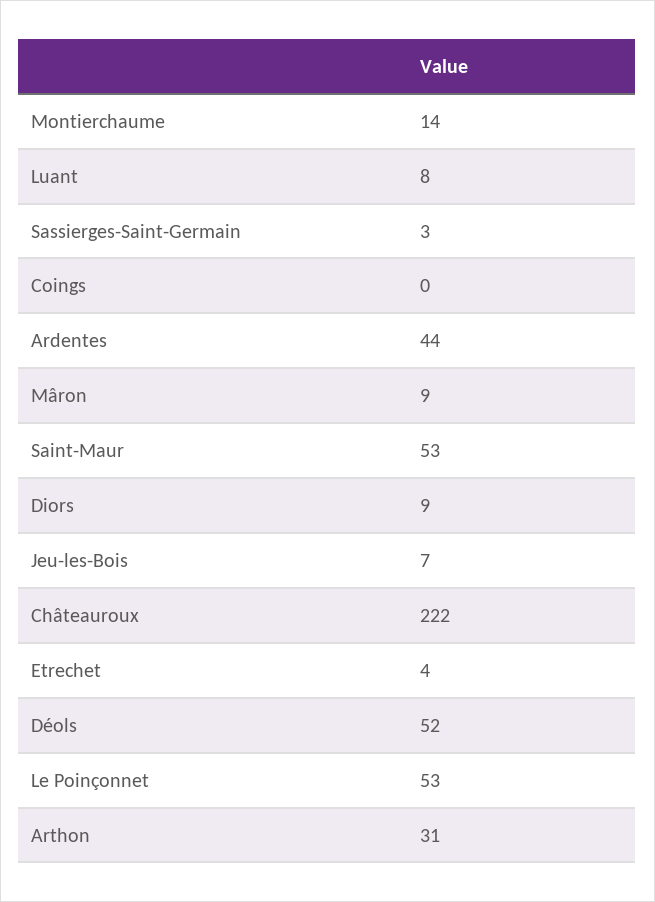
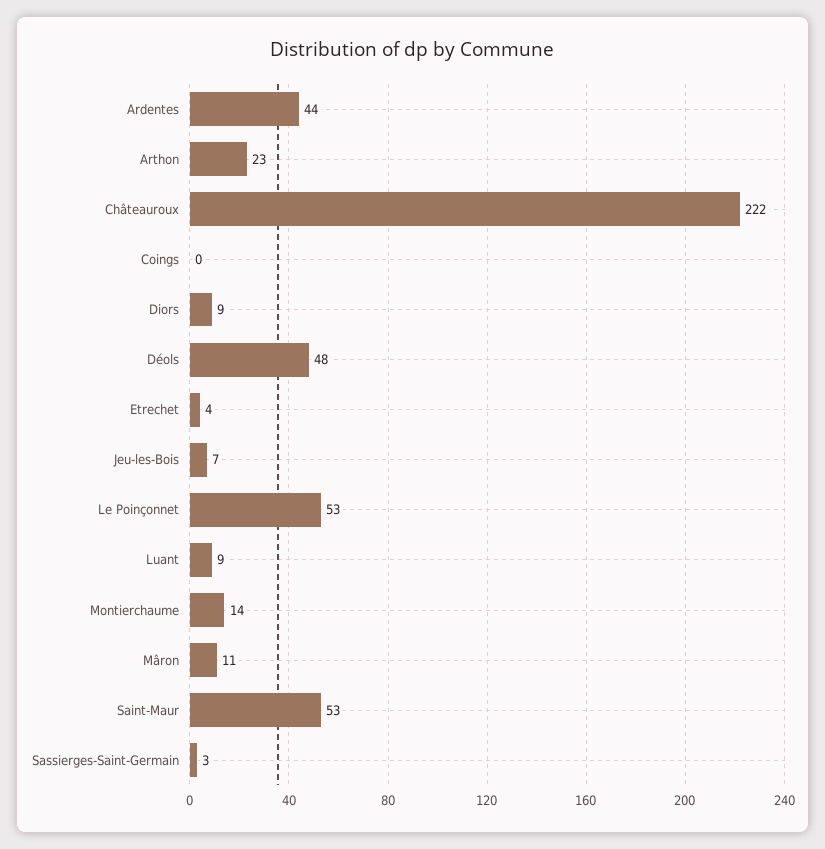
  {
    "Montierchaume": 14,
-   "Luant": 8,
+   "Luant": 9,
    "Sassierges-Saint-Germain": 3,
    "Coings": 0,
    "Ardentes": 44,
-   "Mâron": 9,
+   "Mâron": 11,
    "Saint-Maur": 53,
    "Diors": 9,
    "Jeu-les-Bois": 7,
    "Châteauroux": 222,
    "Etrechet": 4,
-   "Déols": 52,
+   "Déols": 48,
    "Le Poinçonnet": 53,
-   "Arthon": 31
+   "Arthon": 23
  }

